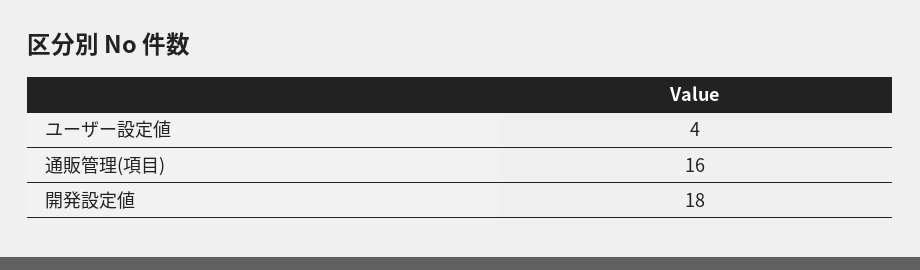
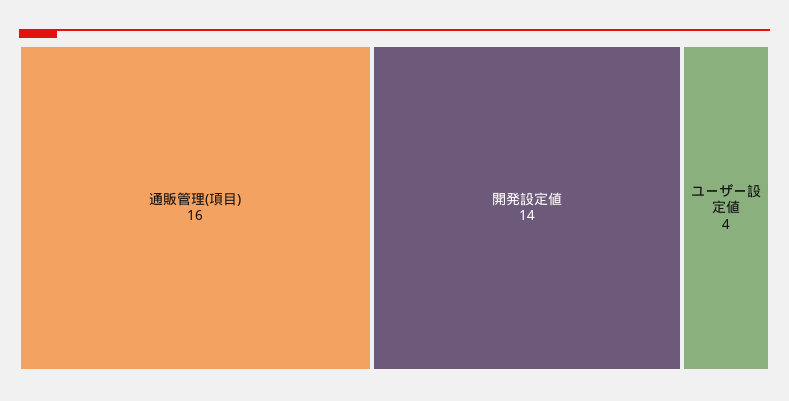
  {
    "ユーザー設定値": 4,
    "通販管理(項目)": 16,
-   "開発設定値": 18
+   "開発設定値": 14
  }

